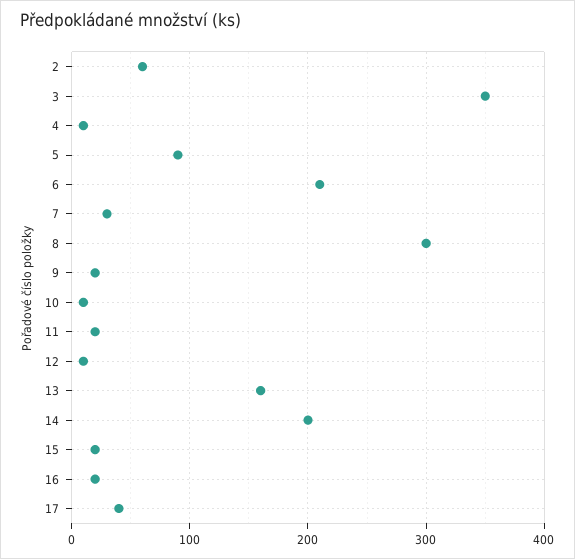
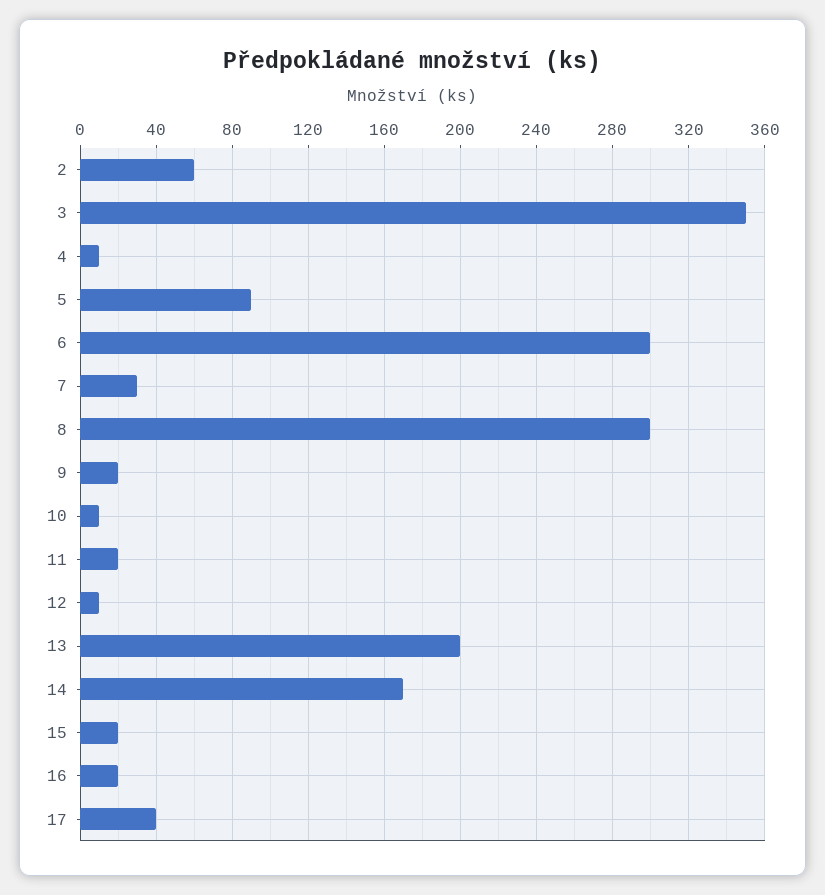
  {
    "2": 60,
    "3": 350,
    "4": 10,
    "5": 90,
-   "6": 210,
+   "6": 300,
    "7": 30,
    "8": 300,
    "9": 20,
    "10": 10,
    "11": 20,
    "12": 10,
-   "13": 160,
+   "13": 200,
-   "14": 200,
+   "14": 170,
    "15": 20,
    "16": 20,
    "17": 40
  }

